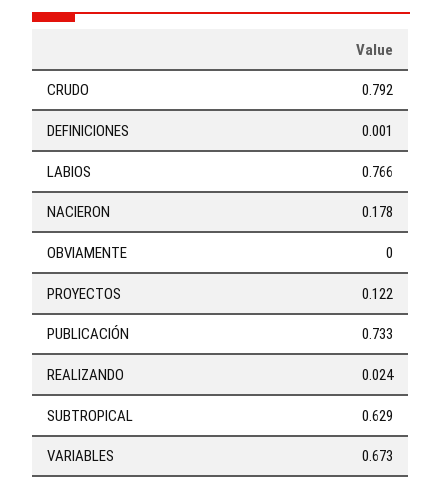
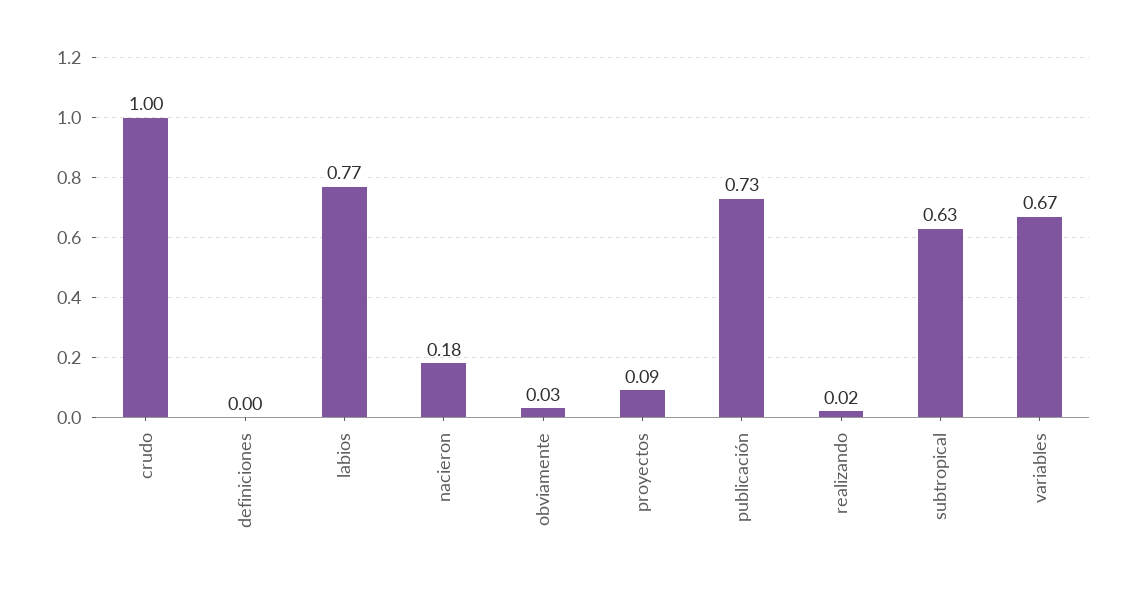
  {
-   "CRUDO": 0.792,
+   "CRUDO": 1,
    "DEFINICIONES": 0.001,
    "LABIOS": 0.766,
    "NACIERON": 0.178,
-   "OBVIAMENTE": 0,
+   "OBVIAMENTE": 0.03,
-   "PROYECTOS": 0.122,
+   "PROYECTOS": 0.09,
    "PUBLICACIÓN": 0.733,
    "REALIZANDO": 0.024,
    "SUBTROPICAL": 0.629,
    "VARIABLES": 0.673
  }

